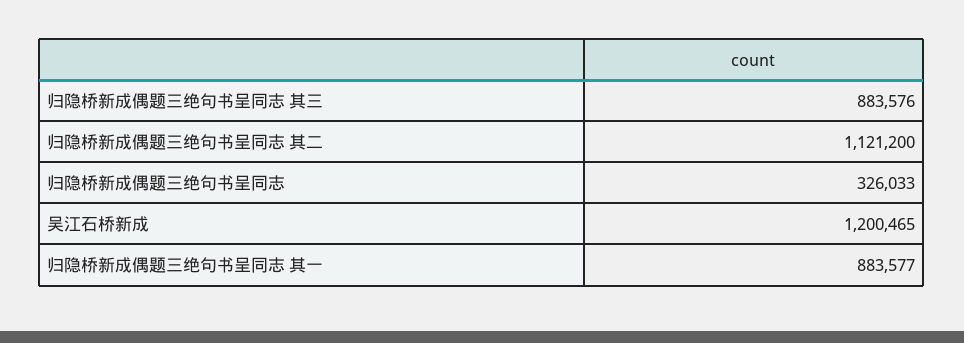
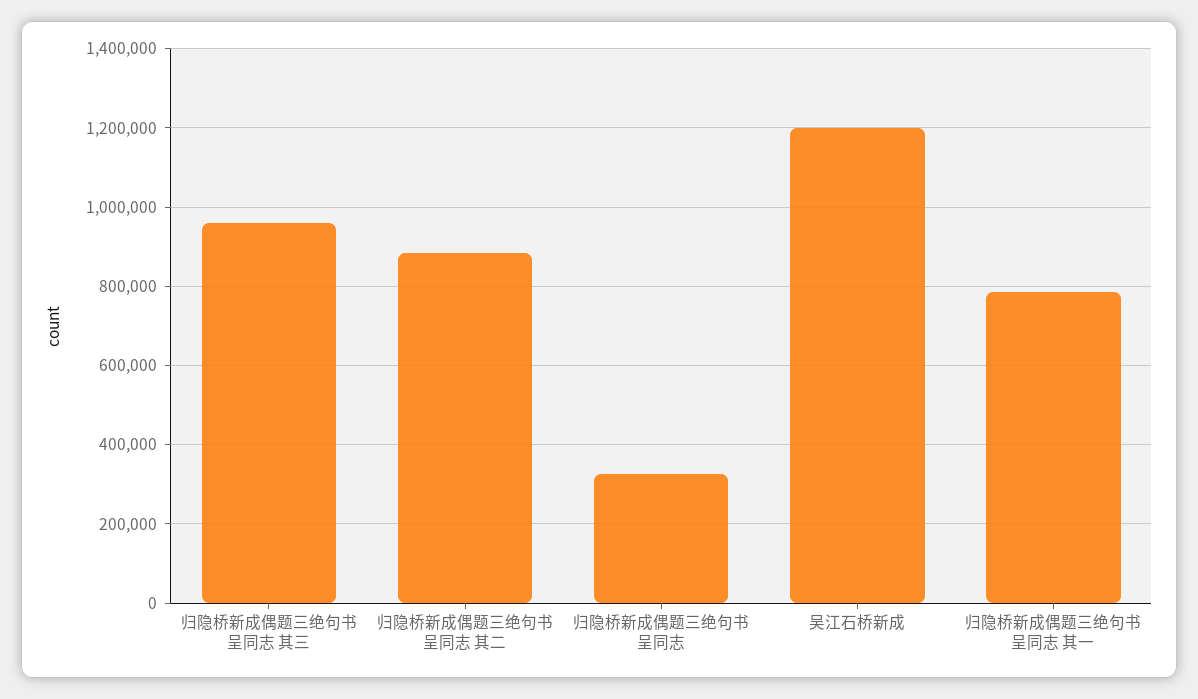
  {
-   "归隐桥新成偶题三绝句书呈同志 其三": 883576,
+   "归隐桥新成偶题三绝句书呈同志 其三": 960000,
-   "归隐桥新成偶题三绝句书呈同志 其二": 1121200,
+   "归隐桥新成偶题三绝句书呈同志 其二": 880000,
    "归隐桥新成偶题三绝句书呈同志": 326033,
    "吴江石桥新成": 1200465,
-   "归隐桥新成偶题三绝句书呈同志 其一": 883577
+   "归隐桥新成偶题三绝句书呈同志 其一": 780000
  }

